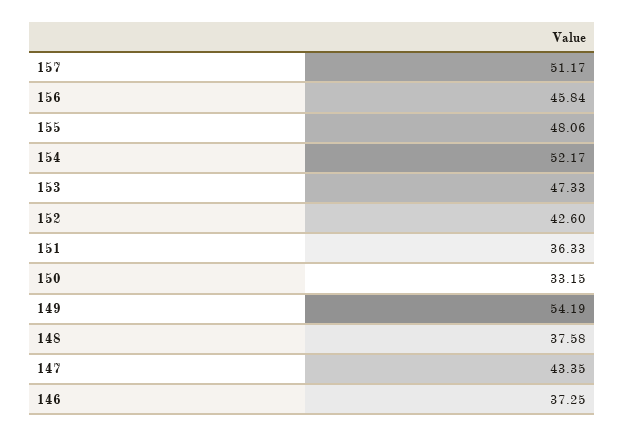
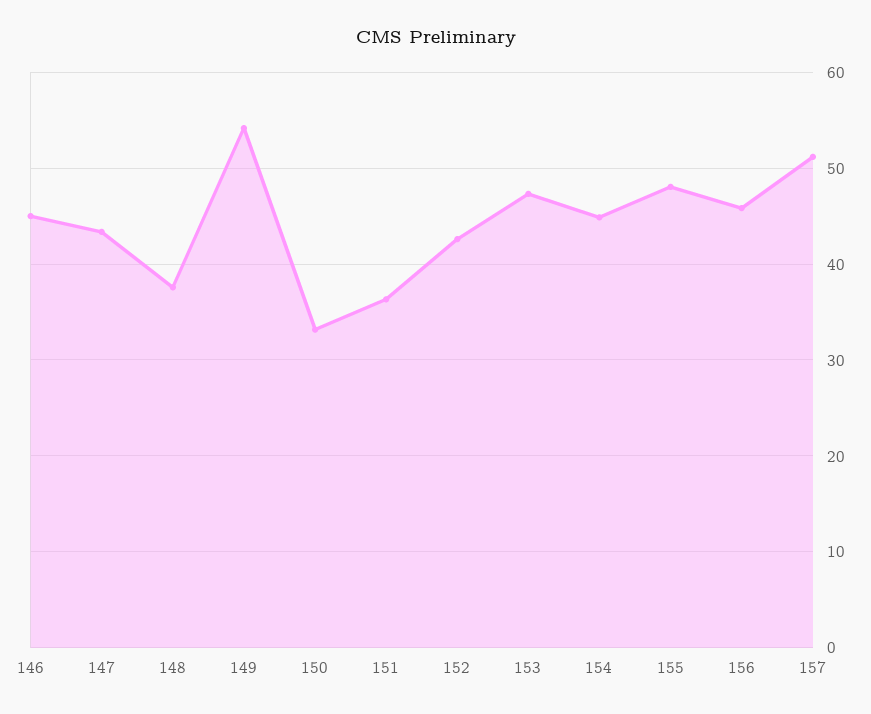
  {
    "157": 51.17,
    "156": 45.84,
    "155": 48.06,
-   "154": 52.17,
+   "154": 45,
    "153": 47.33,
    "152": 42.6,
    "151": 36.33,
    "150": 33.15,
    "149": 54.19,
    "148": 37.58,
    "147": 43.35,
-   "146": 37.25
+   "146": 45
  }

